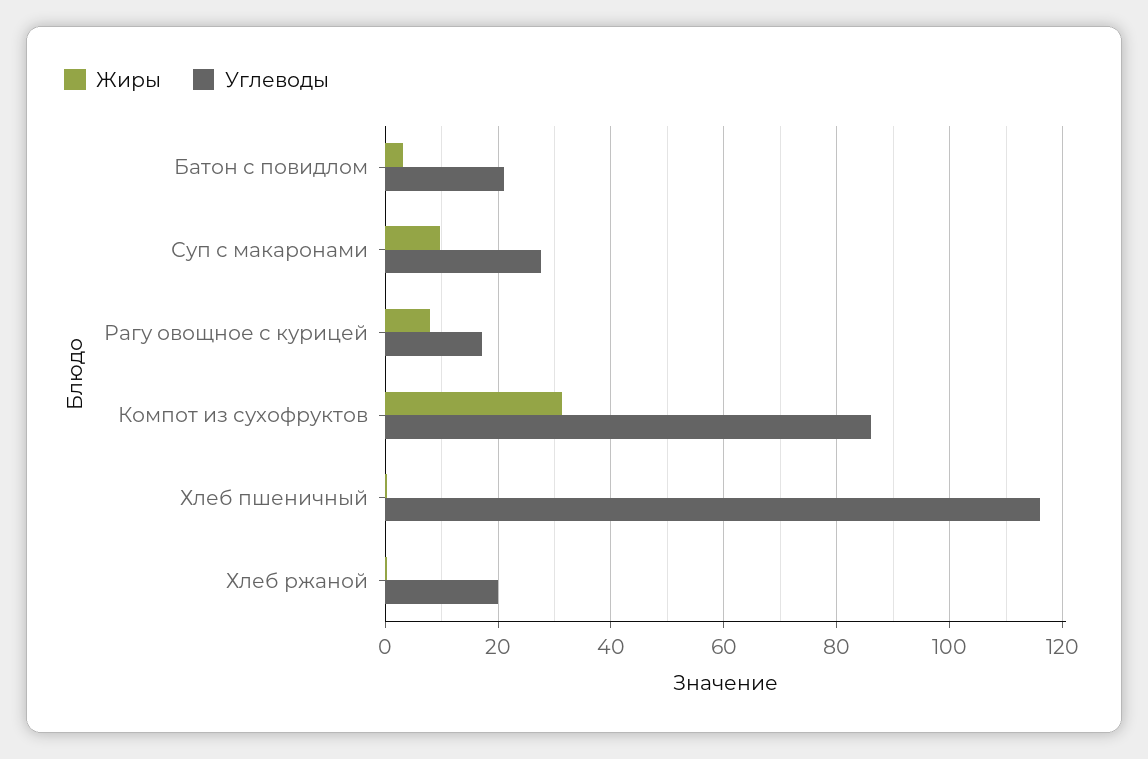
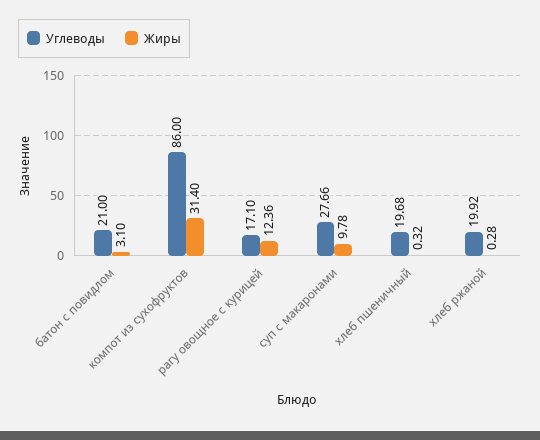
  {
    "Жиры": {
      "Батон с повидлом": 3.1,
      "Суп с макаронами": 9.78,
-     "Рагу овощное с курицей": 8,
+     "Рагу овощное с курицей": 12.36,
      "Компот из сухофруктов": 31.4,
      "Хлеб пшеничный": 0.32,
      "Хлеб ржаной": 0.28
    },
    "Углеводы": {
      "Батон с повидлом": 21,
      "Суп с макаронами": 27.66,
      "Рагу овощное с курицей": 17.1,
      "Компот из сухофруктов": 86,
-     "Хлеб пшеничный": 116,
+     "Хлеб пшеничный": 19.68,
      "Хлеб ржаной": 19.92
    }
  }

